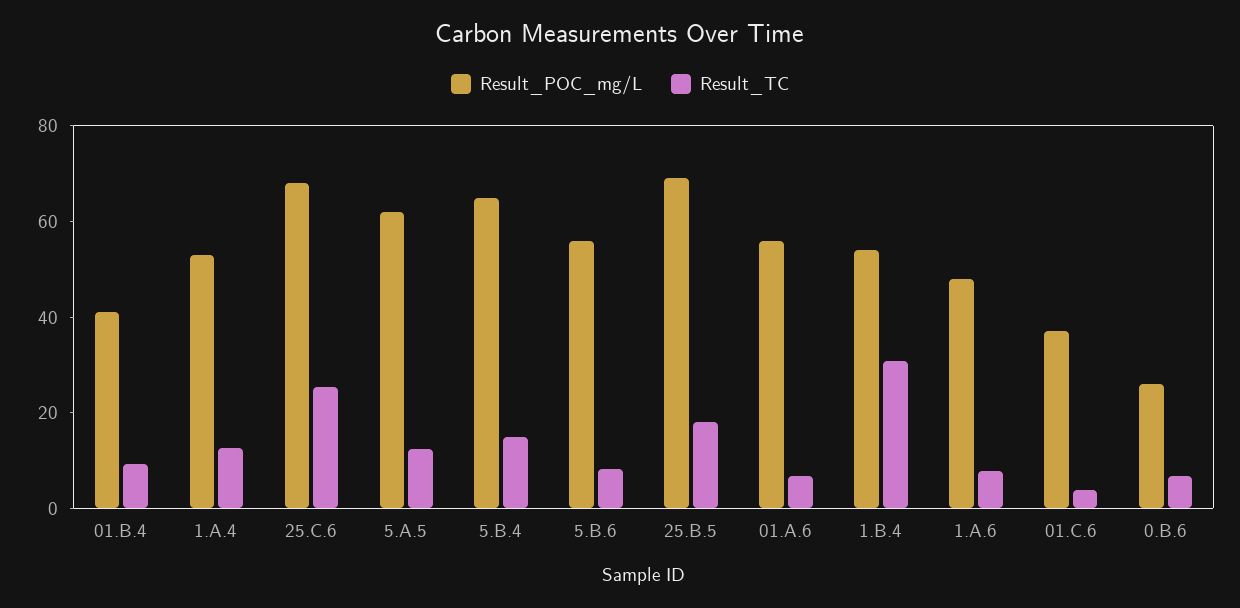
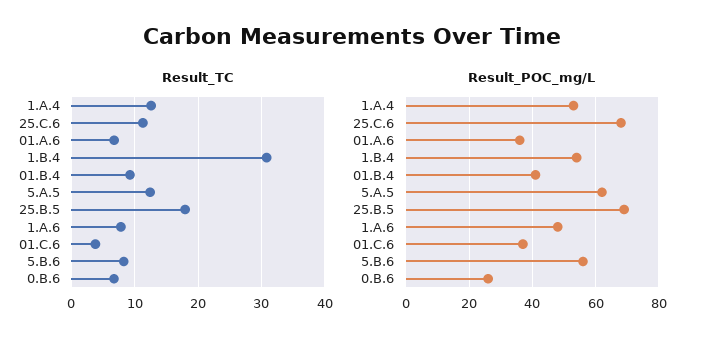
  {
    "Result_POC_mg/L": {
      "01.B.4": 40,
      "1.A.4": 55,
      "25.C.6": 70,
      "5.A.5": 60,
-     "5.B.4": 65,
      "5.B.6": 55,
      "25.B.5": 70,
-     "01.A.6": 55,
+     "01.A.6": 35,
      "1.B.4": 55,
      "1.A.6": 50,
      "01.C.6": 35,
      "0.B.6": 25
    },
    "Result_TC": {
      "01.B.4": 9,
      "1.A.4": 13,
-     "25.C.6": 25,
+     "25.C.6": 11,
      "5.A.5": 12,
-     "5.B.4": 15,
      "5.B.6": 8,
      "25.B.5": 18,
      "01.A.6": 7,
      "1.B.4": 31,
      "1.A.6": 8,
      "01.C.6": 4,
      "0.B.6": 7
    }
  }

